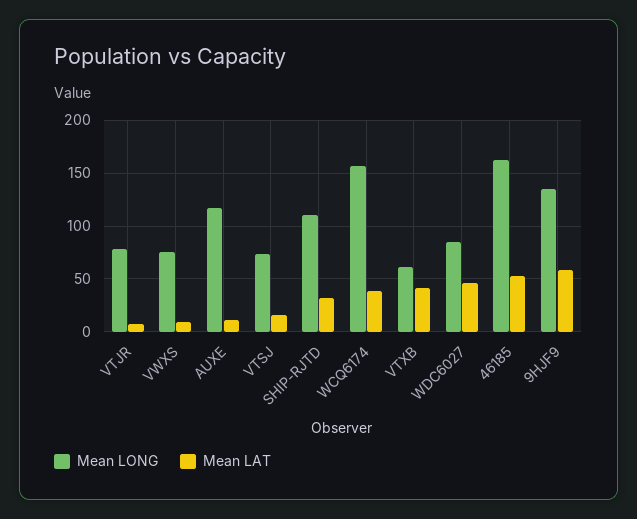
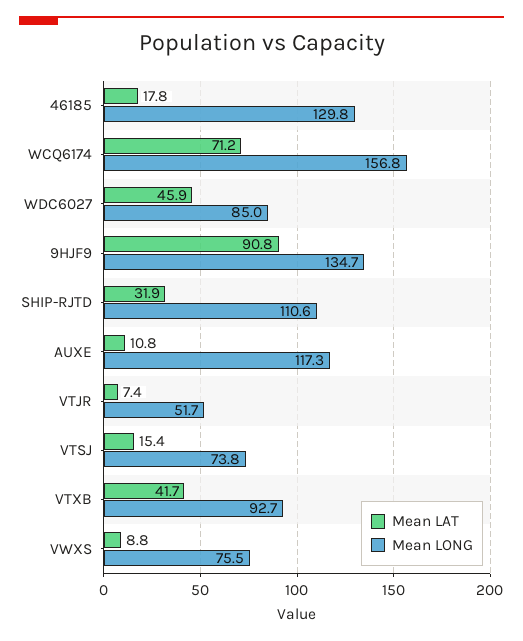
  {
    "Mean LONG": {
-     "VTJR": 80,
+     "VTJR": 51.7,
      "VWXS": 75.5,
      "AUXE": 117.3,
      "VTSJ": 73.8,
      "SHIP-RJTD": 110.6,
      "WCQ6174": 156.8,
-     "VTXB": 60,
+     "VTXB": 92.7,
      "WDC6027": 85,
-     "46185": 160,
+     "46185": 129.8,
      "9HJF9": 134.7
    },
    "Mean LAT": {
      "VTJR": 7.4,
      "VWXS": 8.8,
      "AUXE": 10.8,
      "VTSJ": 15.4,
      "SHIP-RJTD": 31.9,
-     "WCQ6174": 40,
+     "WCQ6174": 71.2,
      "VTXB": 41.7,
      "WDC6027": 45.9,
-     "46185": 50,
+     "46185": 17.8,
-     "9HJF9": 60
+     "9HJF9": 90.8
    }
  }

